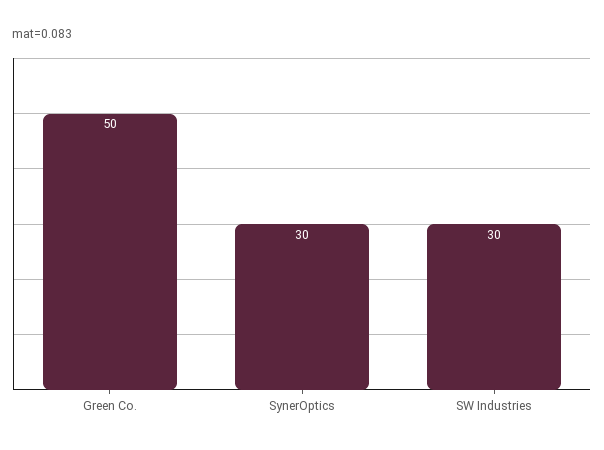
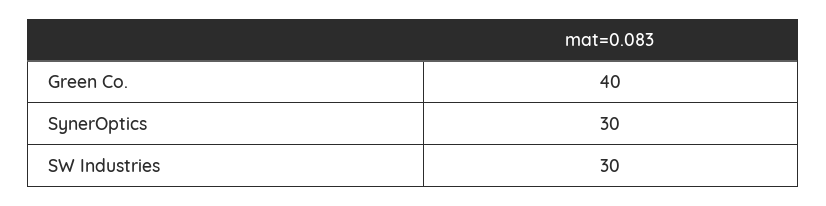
  {
-   "Green Co.": 50,
+   "Green Co.": 40,
    "SynerOptics": 30,
    "SW Industries": 30
  }

